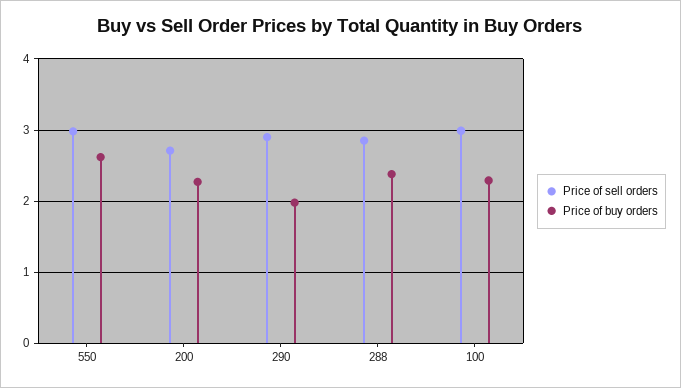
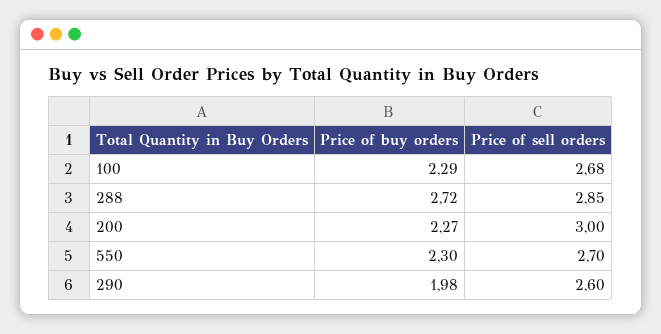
  {
    "Price of sell orders": {
-     "550": 3,
+     "550": 2.7,
-     "200": 2.7,
+     "200": 3,
-     "290": 2.9,
+     "290": 2.6,
      "288": 2.85,
-     "100": 3
+     "100": 2.68
    },
    "Price of buy orders": {
-     "550": 2.6,
+     "550": 2.3,
      "200": 2.27,
      "290": 1.98,
-     "288": 2.4,
+     "288": 2.72,
      "100": 2.29
    }
  }

